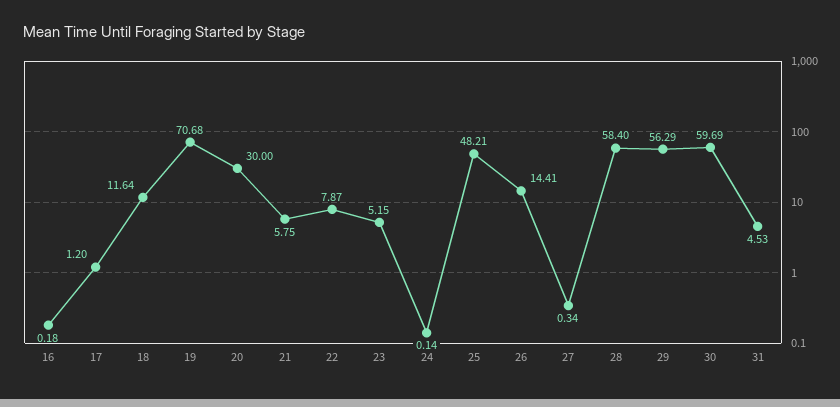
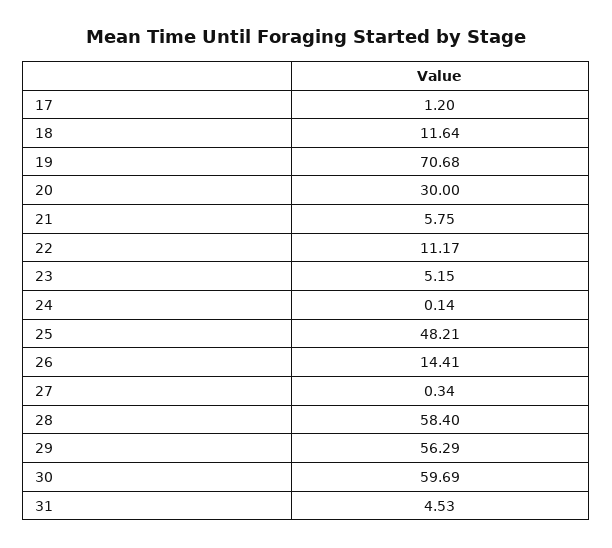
  {
-   "16": 0.18,
    "17": 1.2,
    "18": 11.64,
    "19": 70.68,
    "20": 30,
    "21": 5.75,
-   "22": 7.87,
+   "22": 11.17,
    "23": 5.15,
    "24": 0.14,
    "25": 48.21,
    "26": 14.41,
    "27": 0.34,
    "28": 58.4,
    "29": 56.29,
    "30": 59.69,
    "31": 4.53
  }

